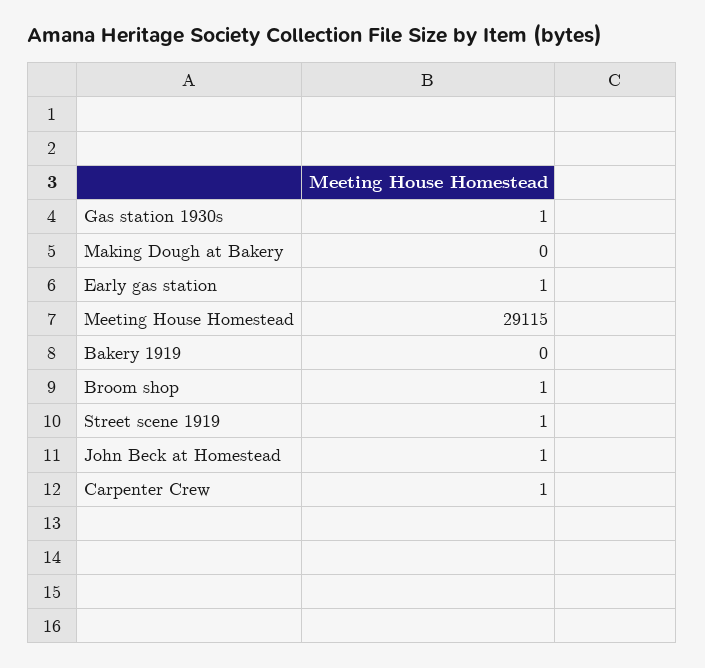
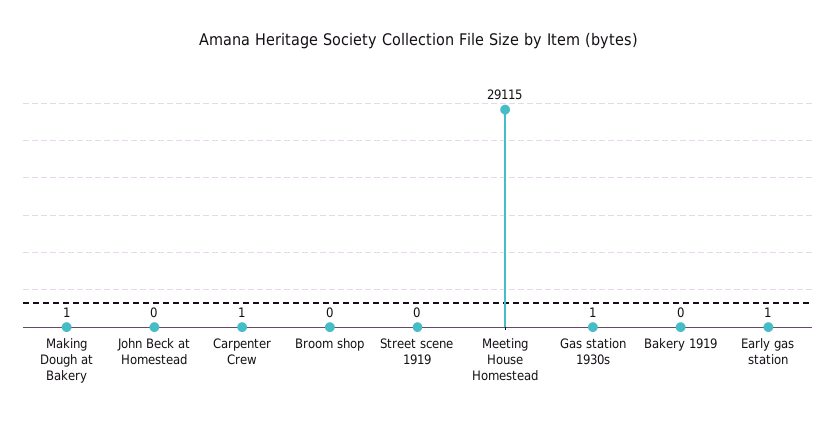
  {
    "Gas station 1930s": 1,
-   "Making Dough at Bakery": 0,
+   "Making Dough at Bakery": 1,
    "Early gas station": 1,
    "Meeting House Homestead": 29115,
    "Bakery 1919": 0,
-   "Broom shop": 1,
+   "Broom shop": 0,
-   "Street scene 1919": 1,
+   "Street scene 1919": 0,
-   "John Beck at Homestead": 1,
+   "John Beck at Homestead": 0,
    "Carpenter Crew": 1
  }

